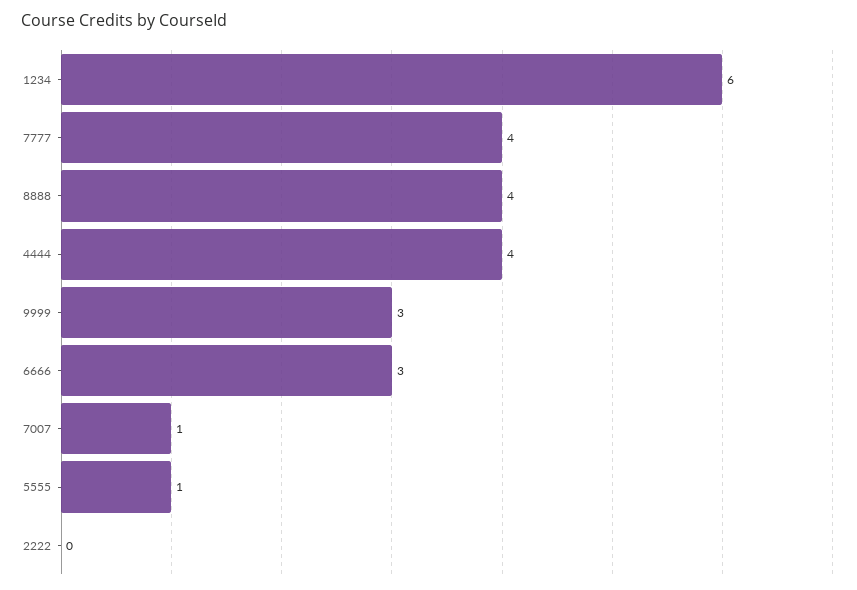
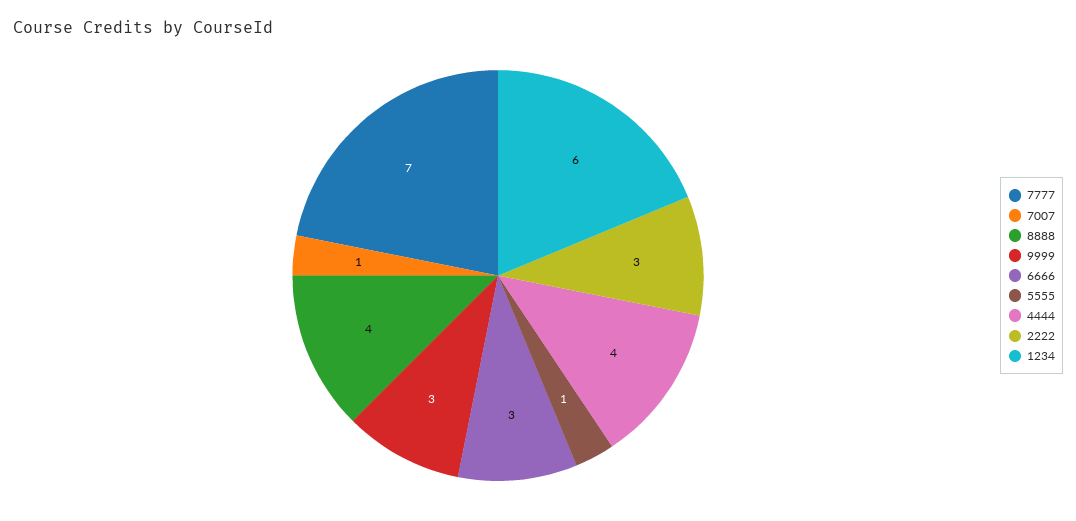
  {
    "1234": 6,
-   "7777": 4,
+   "7777": 7,
    "8888": 4,
    "4444": 4,
    "9999": 3,
    "6666": 3,
    "7007": 1,
    "5555": 1,
-   "2222": 0
+   "2222": 3
  }

